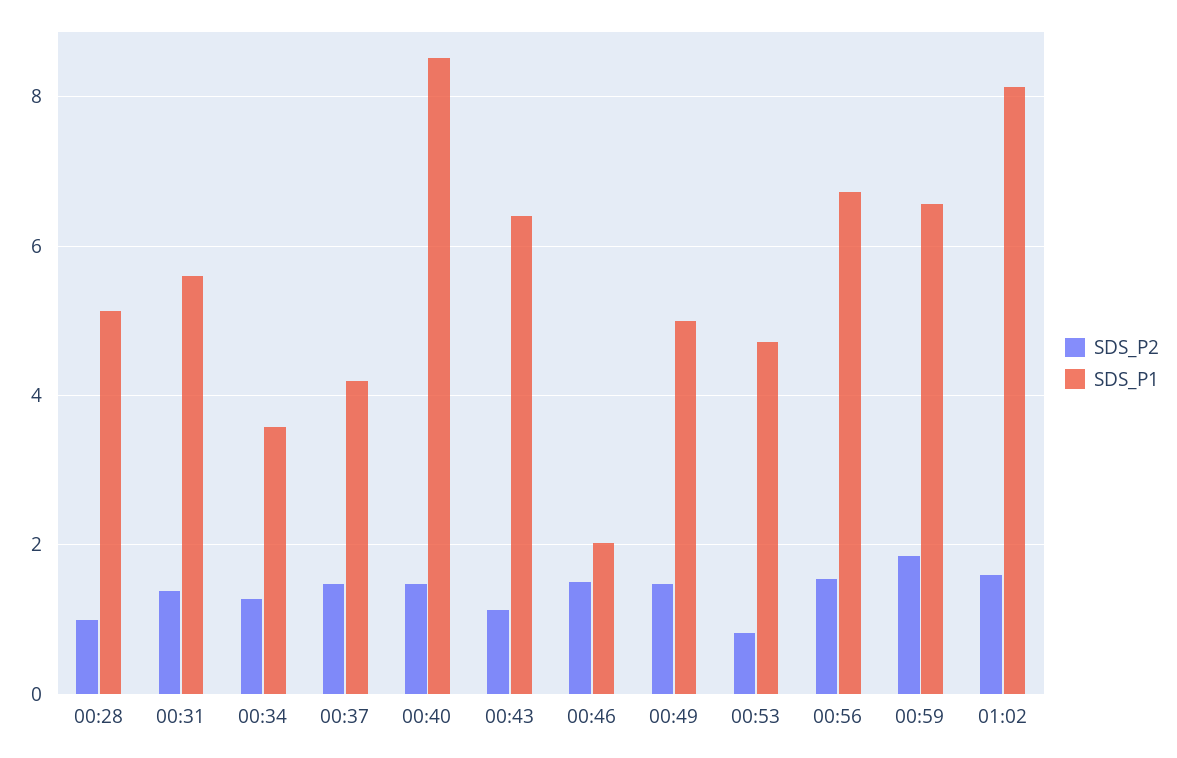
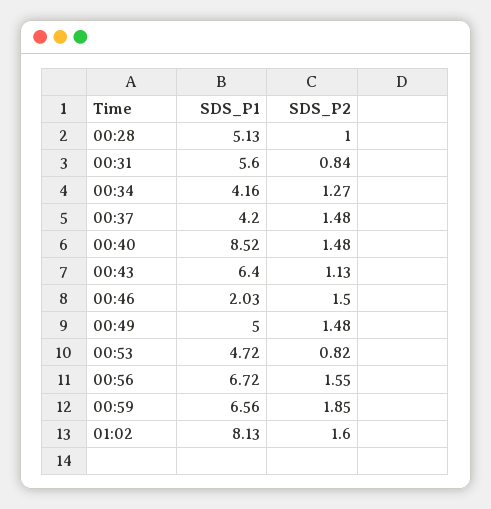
  {
    "SDS_P2": {
      "00:28": 1,
-     "00:31": 1.4,
+     "00:31": 0.84,
      "00:34": 1.27,
      "00:37": 1.48,
      "00:40": 1.48,
      "00:43": 1.13,
      "00:46": 1.5,
      "00:49": 1.48,
      "00:53": 0.82,
      "00:56": 1.55,
      "00:59": 1.85,
      "01:02": 1.6
    },
    "SDS_P1": {
      "00:28": 5.13,
      "00:31": 5.6,
-     "00:34": 3.6,
+     "00:34": 4.16,
      "00:37": 4.2,
      "00:40": 8.52,
      "00:43": 6.4,
      "00:46": 2.03,
      "00:49": 5,
      "00:53": 4.72,
      "00:56": 6.72,
      "00:59": 6.56,
      "01:02": 8.13
    }
  }

